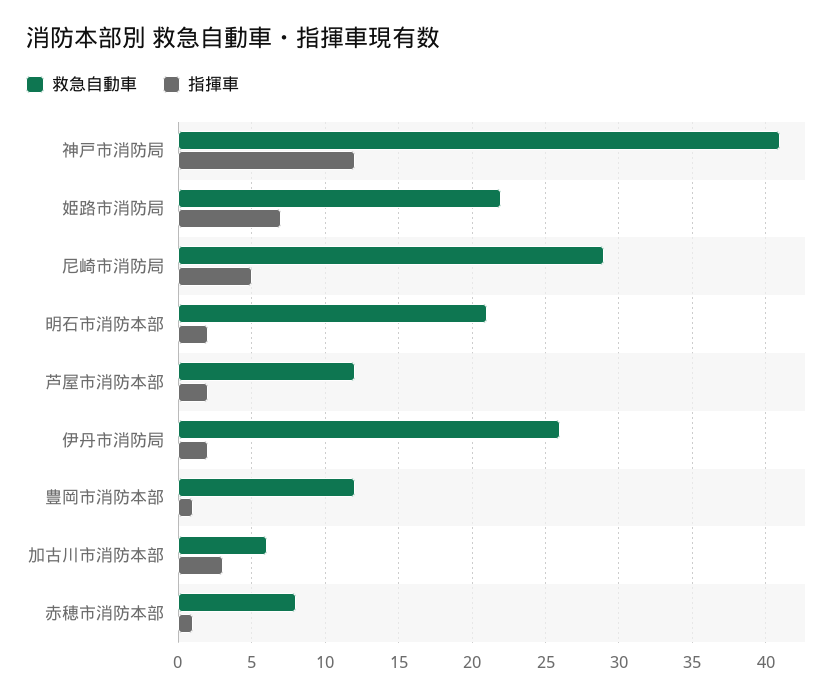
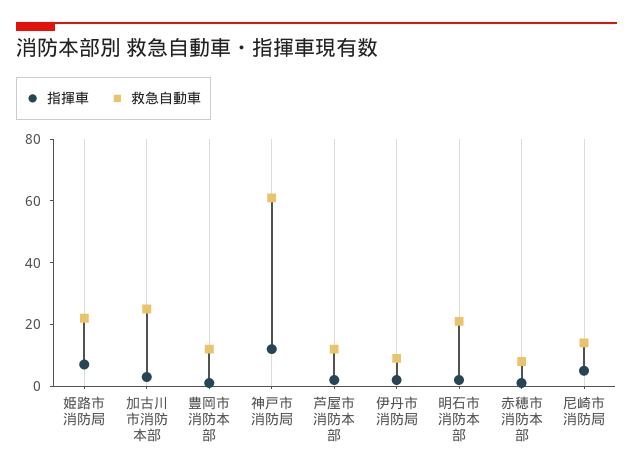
  {
    "救急自動車": {
-     "神戸市消防局": 41,
+     "神戸市消防局": 60,
      "姫路市消防局": 22,
-     "尼崎市消防局": 29,
+     "尼崎市消防局": 15,
      "明石市消防本部": 21,
      "芦屋市消防本部": 12,
-     "伊丹市消防局": 26,
+     "伊丹市消防局": 10,
      "豊岡市消防本部": 12,
-     "加古川市消防本部": 6,
+     "加古川市消防本部": 25,
      "赤穂市消防本部": 8
    },
    "指揮車": {
      "神戸市消防局": 12,
      "姫路市消防局": 7,
      "尼崎市消防局": 5,
      "明石市消防本部": 2,
      "芦屋市消防本部": 2,
      "伊丹市消防局": 2,
      "豊岡市消防本部": 1,
      "加古川市消防本部": 3,
      "赤穂市消防本部": 1
    }
  }

